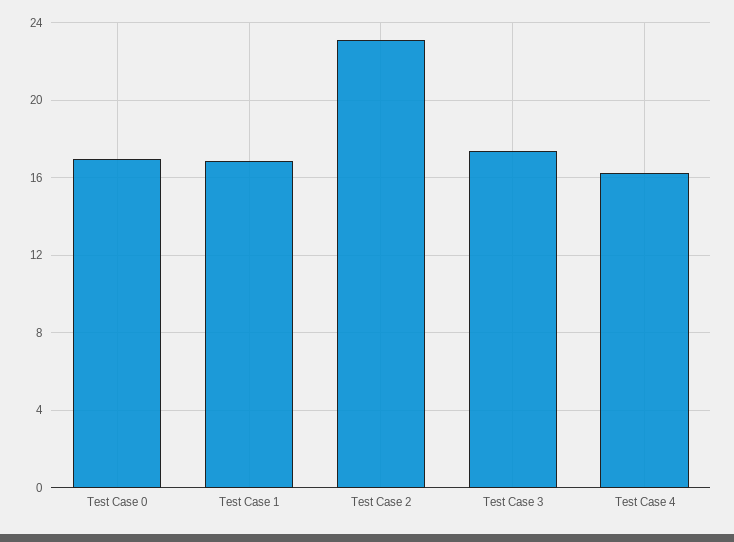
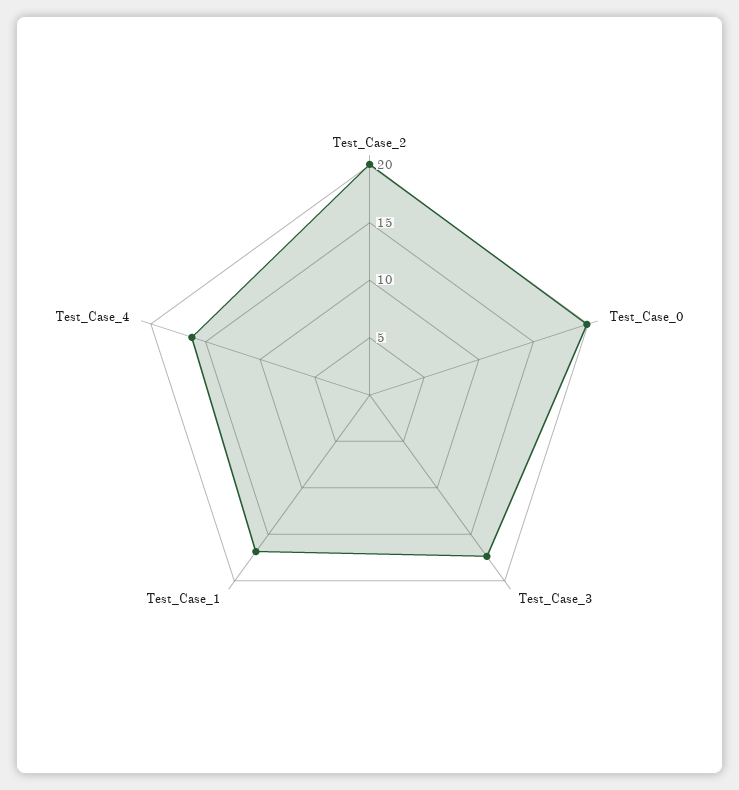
  {
-   "Test Case 0": 17,
+   "Test Case 0": 20,
    "Test Case 1": 17,
-   "Test Case 2": 23,
+   "Test Case 2": 20,
    "Test Case 3": 17.5,
    "Test Case 4": 16.5
  }

